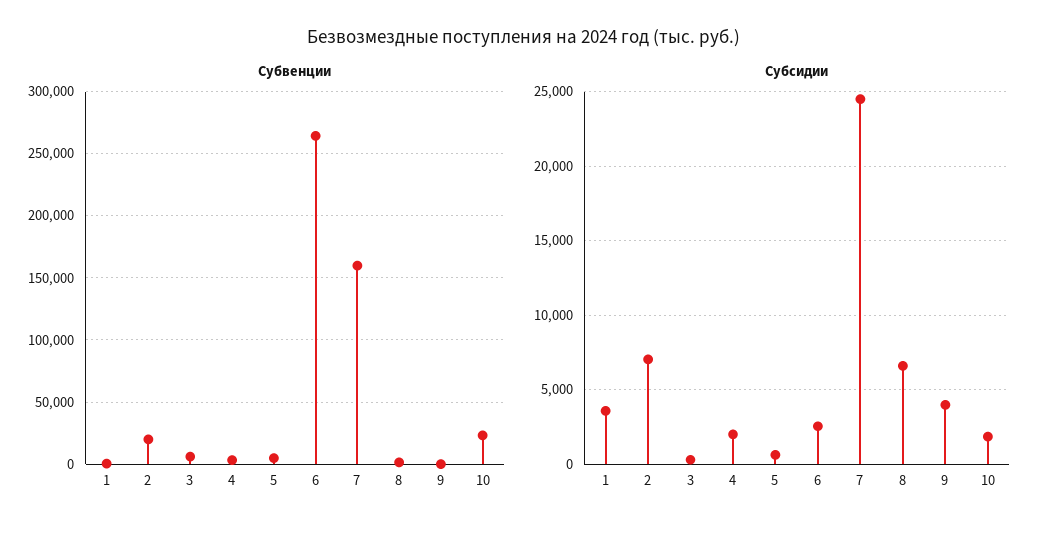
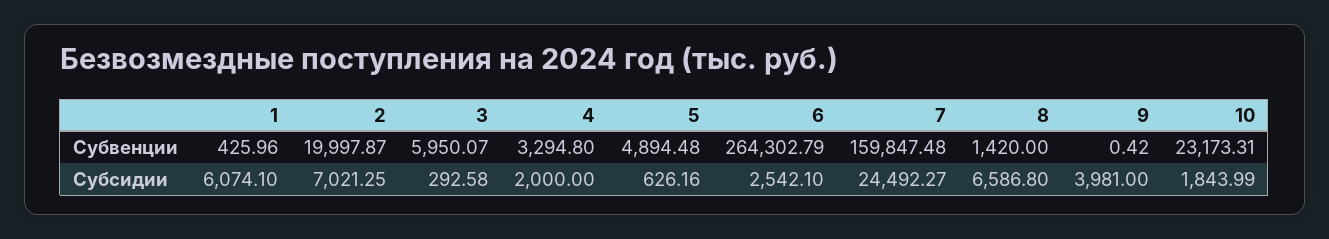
  {
    "Субвенции": {
      "1": 425.96,
      "2": 19997.87,
      "3": 5950.07,
      "4": 3294.8,
      "5": 4894.48,
      "6": 264302.79,
      "7": 159847.48,
      "8": 1420,
      "9": 0.42,
      "10": 23173.31
    },
    "Субсидии": {
-     "1": 3500,
+     "1": 6074.1,
      "2": 7021.25,
      "3": 292.58,
      "4": 2000,
      "5": 626.16,
      "6": 2542.1,
      "7": 24492.27,
      "8": 6586.8,
      "9": 3981,
      "10": 1843.99
    }
  }

